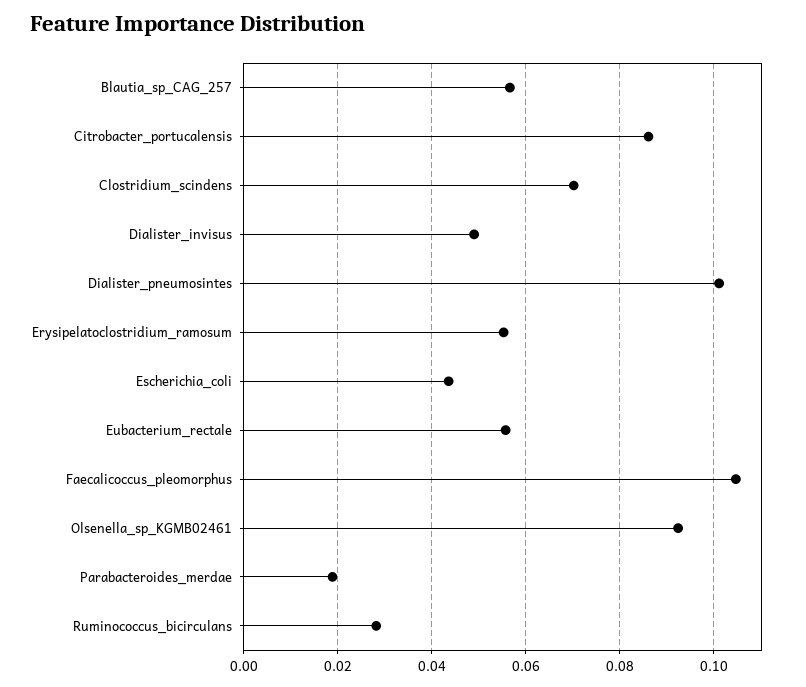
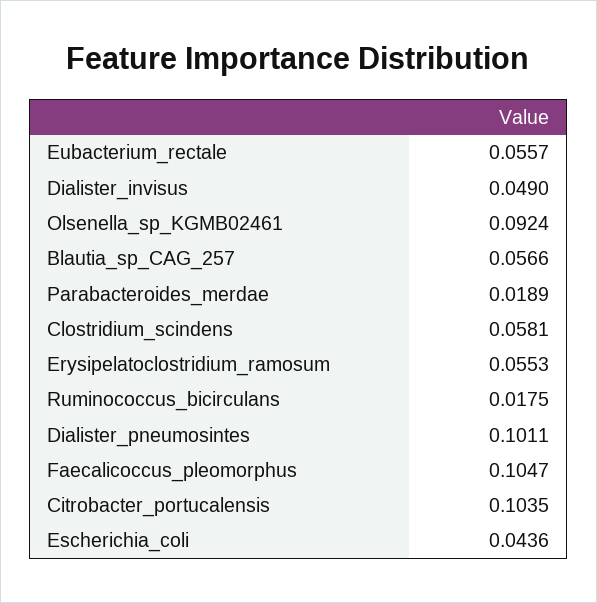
  {
    "Blautia_sp_CAG_257": 0.0566,
-   "Citrobacter_portucalensis": 0.086,
+   "Citrobacter_portucalensis": 0.1035,
-   "Clostridium_scindens": 0.07,
+   "Clostridium_scindens": 0.0581,
    "Dialister_invisus": 0.049,
    "Dialister_pneumosintes": 0.1011,
    "Erysipelatoclostridium_ramosum": 0.0553,
    "Escherichia_coli": 0.0436,
    "Eubacterium_rectale": 0.0557,
    "Faecalicoccus_pleomorphus": 0.1047,
    "Olsenella_sp_KGMB02461": 0.0924,
    "Parabacteroides_merdae": 0.0189,
-   "Ruminococcus_bicirculans": 0.028
+   "Ruminococcus_bicirculans": 0.0175
  }

